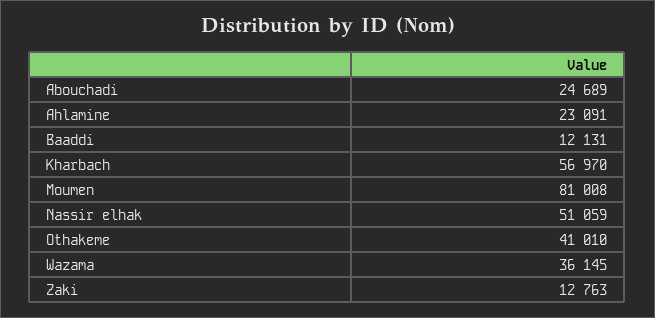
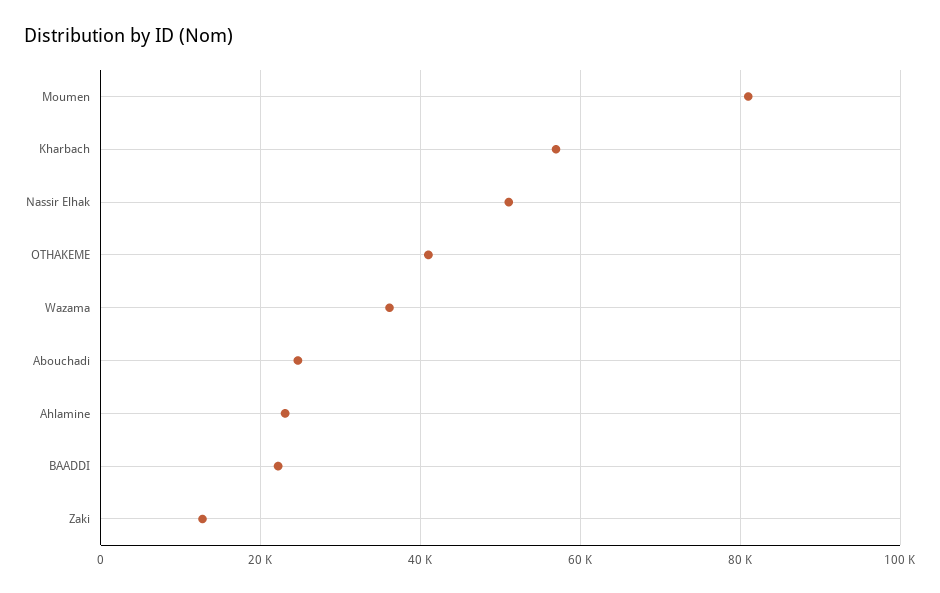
  {
    "Abouchadi": 24689,
    "Ahlamine": 23091,
-   "Baaddi": 12131,
+   "Baaddi": 22000,
    "Kharbach": 56970,
    "Moumen": 81008,
    "Nassir elhak": 51059,
    "Othakeme": 41010,
    "Wazama": 36145,
    "Zaki": 12763
  }

